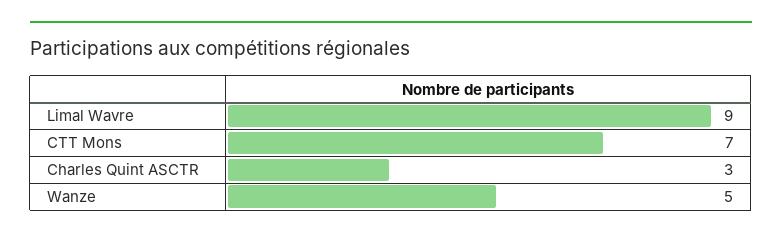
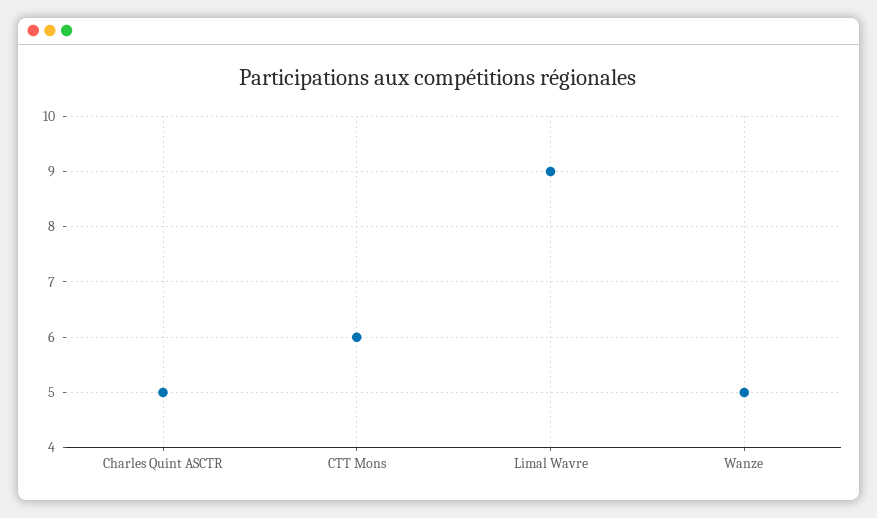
  {
    "Limal Wavre": 9,
-   "CTT Mons": 7,
+   "CTT Mons": 6,
-   "Charles Quint ASCTR": 3,
+   "Charles Quint ASCTR": 5,
    "Wanze": 5
  }

